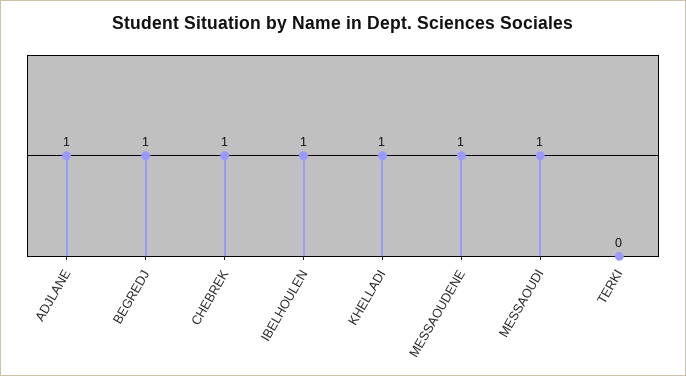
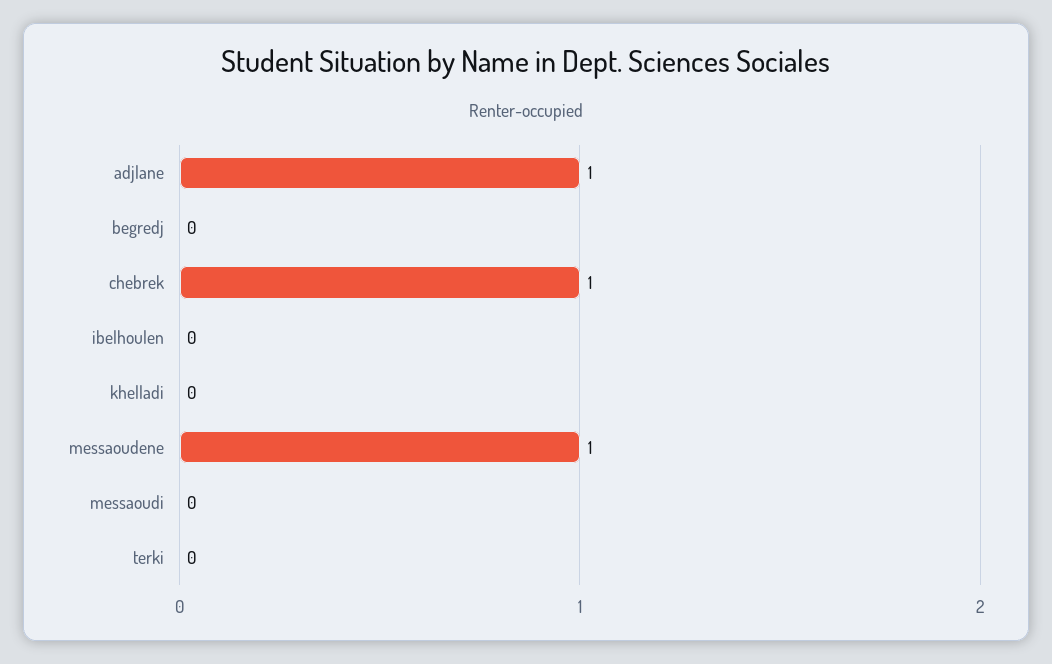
  {
    "ADJLANE": 1,
-   "BEGREDJ": 1,
+   "BEGREDJ": 0,
    "CHEBREK": 1,
-   "IBELHOULEN": 1,
+   "IBELHOULEN": 0,
-   "KHELLADI": 1,
+   "KHELLADI": 0,
    "MESSAOUDENE": 1,
-   "MESSAOUDI": 1,
+   "MESSAOUDI": 0,
    "TERKI": 0
  }

